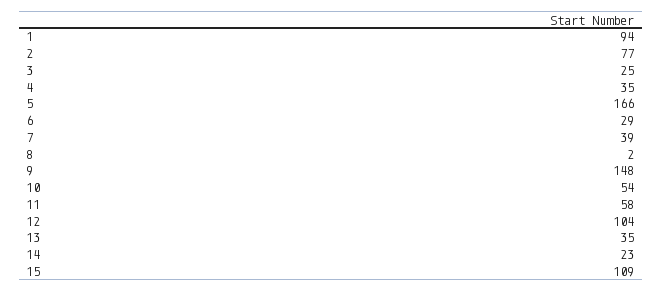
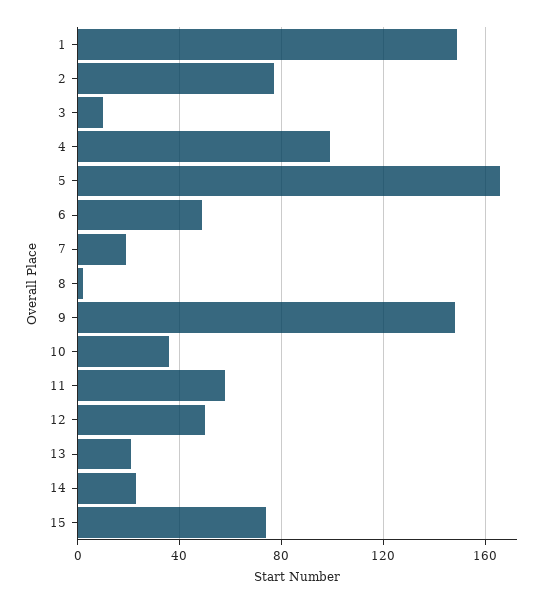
  {
-   "1": 94,
+   "1": 150,
    "2": 77,
-   "3": 25,
+   "3": 10,
-   "4": 35,
+   "4": 100,
    "5": 166,
-   "6": 29,
+   "6": 50,
-   "7": 39,
+   "7": 20,
    "8": 2,
    "9": 148,
-   "10": 54,
+   "10": 35,
    "11": 58,
-   "12": 104,
+   "12": 50,
-   "13": 35,
+   "13": 20,
    "14": 23,
-   "15": 109
+   "15": 75
  }

